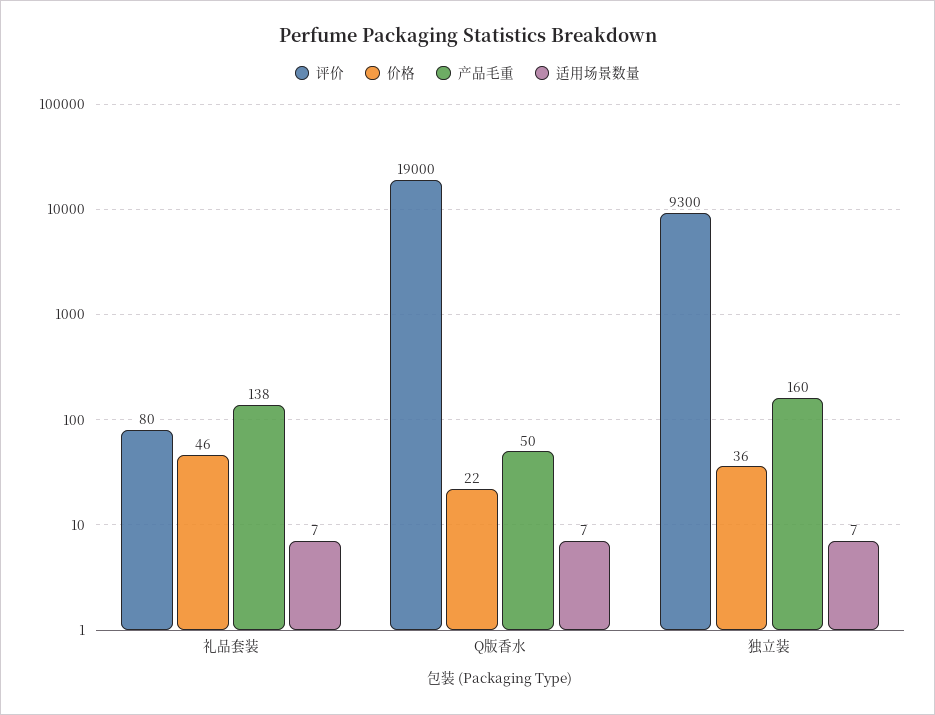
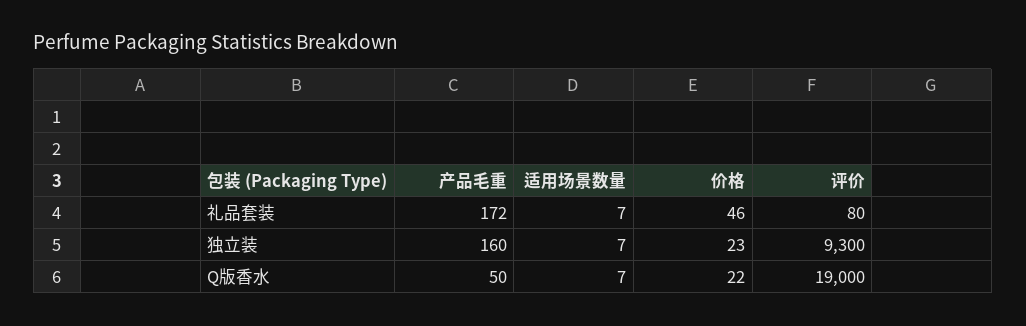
  {
    "评价": {
      "礼品套装": 80,
      "Q版香水": 19000,
      "独立装": 9300
    },
    "价格": {
      "礼品套装": 46,
      "Q版香水": 22,
-     "独立装": 36
+     "独立装": 23
    },
    "产品毛重": {
-     "礼品套装": 138,
+     "礼品套装": 172,
      "Q版香水": 50,
      "独立装": 160
    },
    "适用场景数量": {
      "礼品套装": 7,
      "Q版香水": 7,
      "独立装": 7
    }
  }

